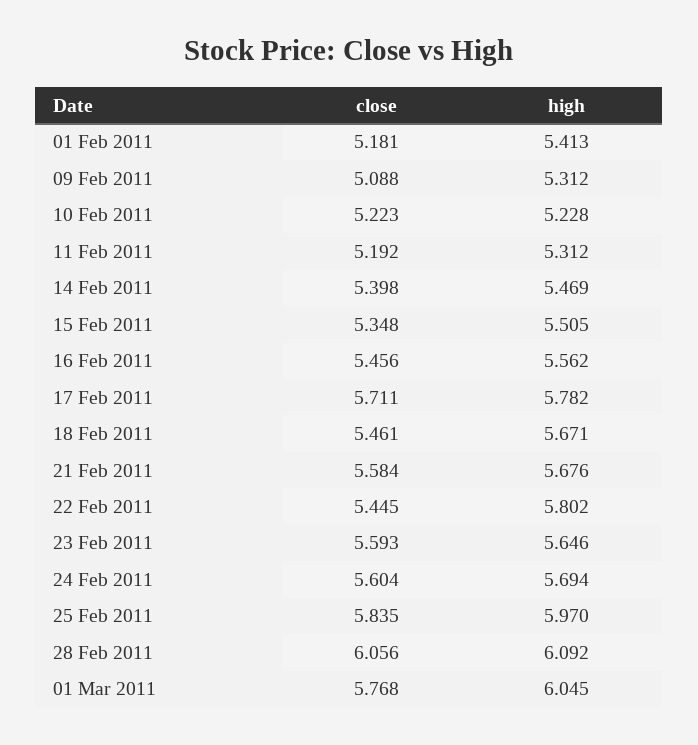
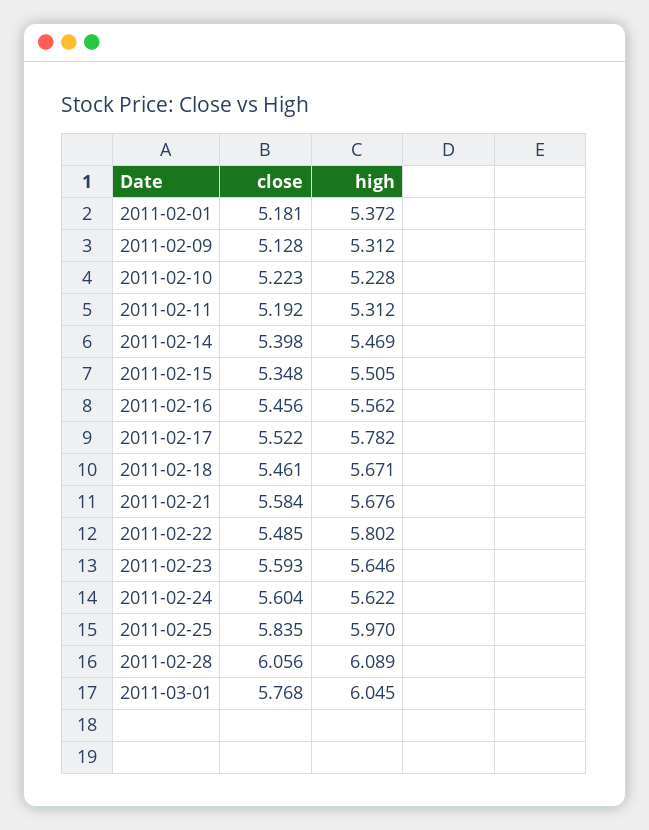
  {
    "close": {
      "01 Feb 2011": 5.181,
-     "09 Feb 2011": 5.088,
+     "09 Feb 2011": 5.128,
      "10 Feb 2011": 5.223,
      "11 Feb 2011": 5.192,
      "14 Feb 2011": 5.398,
      "15 Feb 2011": 5.348,
      "16 Feb 2011": 5.456,
-     "17 Feb 2011": 5.711,
+     "17 Feb 2011": 5.522,
      "18 Feb 2011": 5.461,
      "21 Feb 2011": 5.584,
-     "22 Feb 2011": 5.445,
+     "22 Feb 2011": 5.485,
      "23 Feb 2011": 5.593,
      "24 Feb 2011": 5.604,
      "25 Feb 2011": 5.835,
      "28 Feb 2011": 6.056,
      "01 Mar 2011": 5.768
    },
    "high": {
-     "01 Feb 2011": 5.413,
+     "01 Feb 2011": 5.372,
      "09 Feb 2011": 5.312,
      "10 Feb 2011": 5.228,
      "11 Feb 2011": 5.312,
      "14 Feb 2011": 5.469,
      "15 Feb 2011": 5.505,
      "16 Feb 2011": 5.562,
      "17 Feb 2011": 5.782,
      "18 Feb 2011": 5.671,
      "21 Feb 2011": 5.676,
      "22 Feb 2011": 5.802,
      "23 Feb 2011": 5.646,
-     "24 Feb 2011": 5.694,
+     "24 Feb 2011": 5.622,
      "25 Feb 2011": 5.97,
-     "28 Feb 2011": 6.092,
+     "28 Feb 2011": 6.089,
      "01 Mar 2011": 6.045
    }
  }

